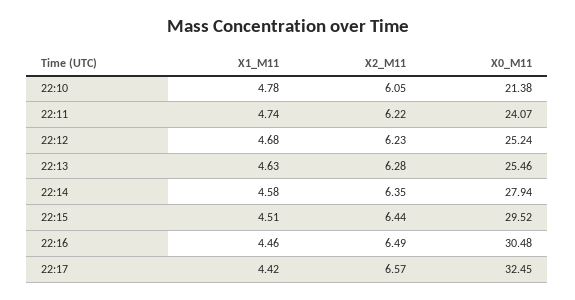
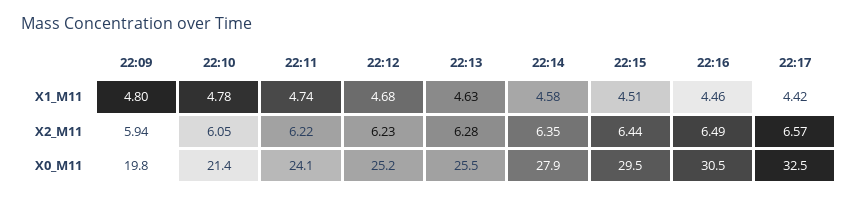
  {
    "X1_M11": {
      "22:10": 4.78,
      "22:11": 4.74,
      "22:12": 4.68,
      "22:13": 4.63,
      "22:14": 4.58,
      "22:15": 4.51,
      "22:16": 4.46,
-     "22:17": 4.42
+     "22:17": 4.42,
+     "22:09": 4.8
    },
    "X2_M11": {
      "22:10": 6.05,
      "22:11": 6.22,
      "22:12": 6.23,
      "22:13": 6.28,
      "22:14": 6.35,
      "22:15": 6.44,
      "22:16": 6.49,
-     "22:17": 6.57
+     "22:17": 6.57,
+     "22:09": 5.94
    },
    "X0_M11": {
      "22:10": 21.38,
      "22:11": 24.07,
      "22:12": 25.24,
      "22:13": 25.46,
      "22:14": 27.94,
      "22:15": 29.52,
      "22:16": 30.48,
-     "22:17": 32.45
+     "22:17": 32.45,
+     "22:09": 19.8
    }
  }

